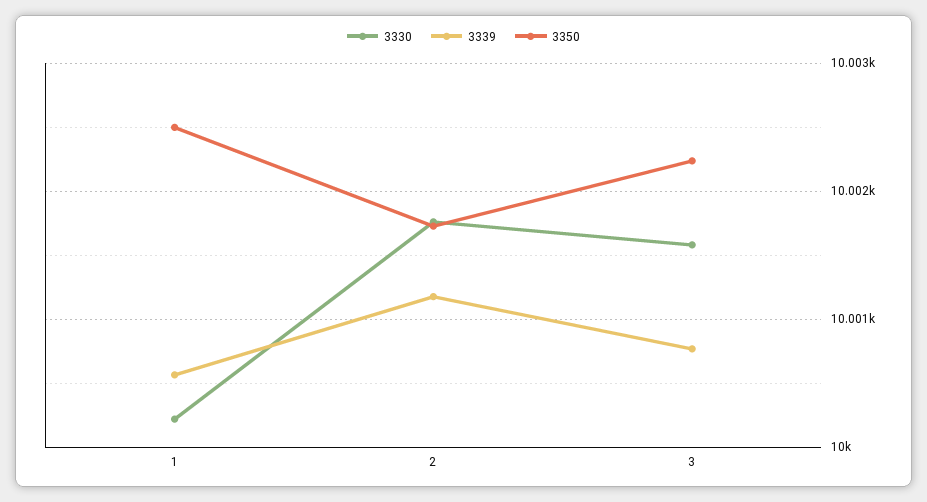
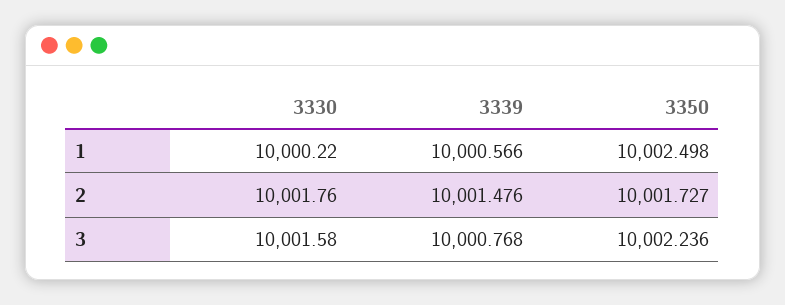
  {
    "3330": {
      "1": 10000.22,
      "2": 10001.76,
      "3": 10001.58
    },
    "3339": {
      "1": 10000.566,
-     "2": 10001.2,
+     "2": 10001.476,
      "3": 10000.768
    },
    "3350": {
      "1": 10002.498,
      "2": 10001.727,
      "3": 10002.236
    }
  }

